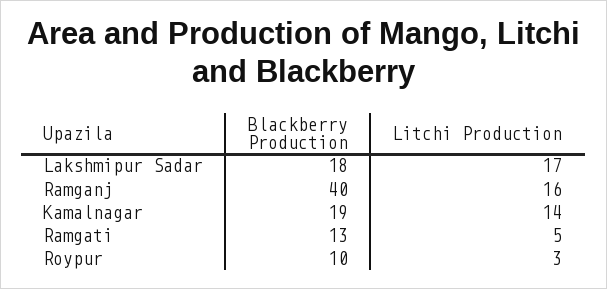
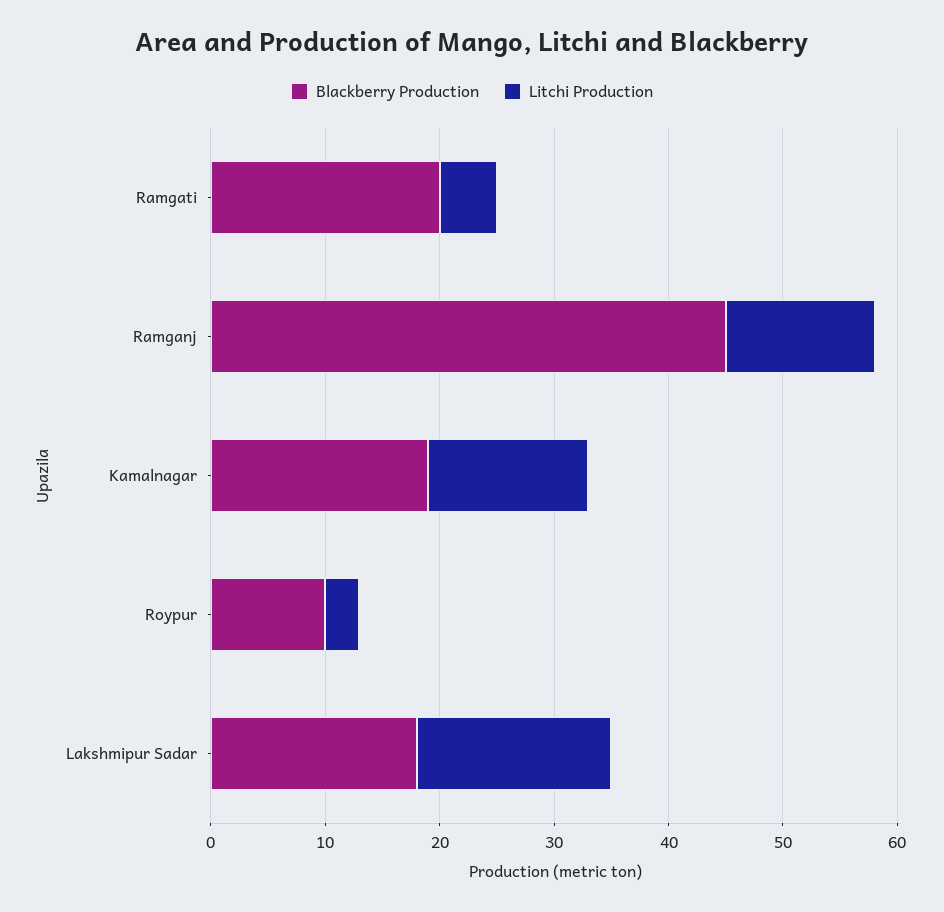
  {
    "Blackberry Production": {
      "Lakshmipur Sadar": 18,
-     "Ramganj": 40,
+     "Ramganj": 45,
      "Kamalnagar": 19,
-     "Ramgati": 13,
+     "Ramgati": 20,
      "Roypur": 10
    },
    "Litchi Production": {
      "Lakshmipur Sadar": 17,
-     "Ramganj": 16,
+     "Ramganj": 13,
      "Kamalnagar": 14,
      "Ramgati": 5,
      "Roypur": 3
    }
  }

